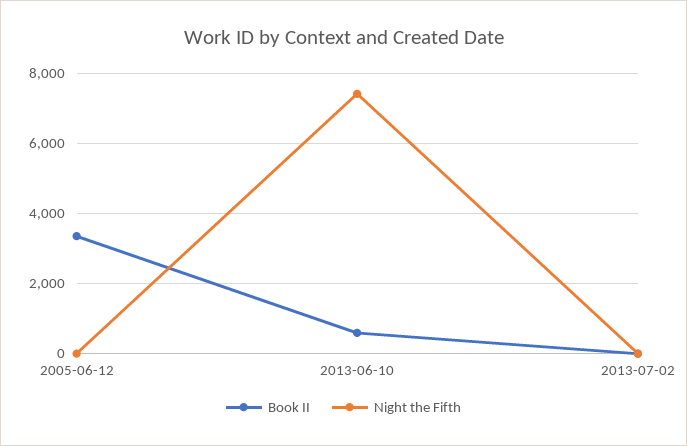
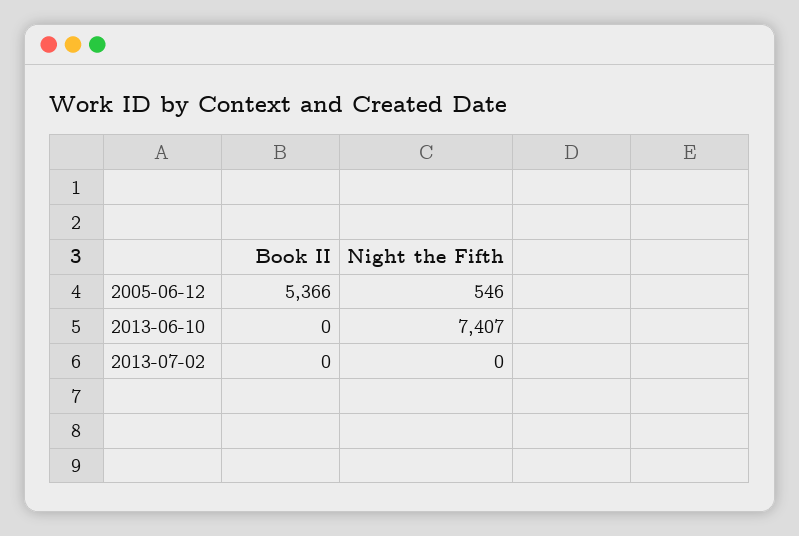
  {
    "Book II": {
-     "2005-06-12": 3400,
+     "2005-06-12": 5366,
-     "2013-06-10": 600,
+     "2013-06-10": 0,
      "2013-07-02": 0
    },
    "Night the Fifth": {
-     "2005-06-12": 0,
+     "2005-06-12": 546,
      "2013-06-10": 7407,
      "2013-07-02": 0
    }
  }

